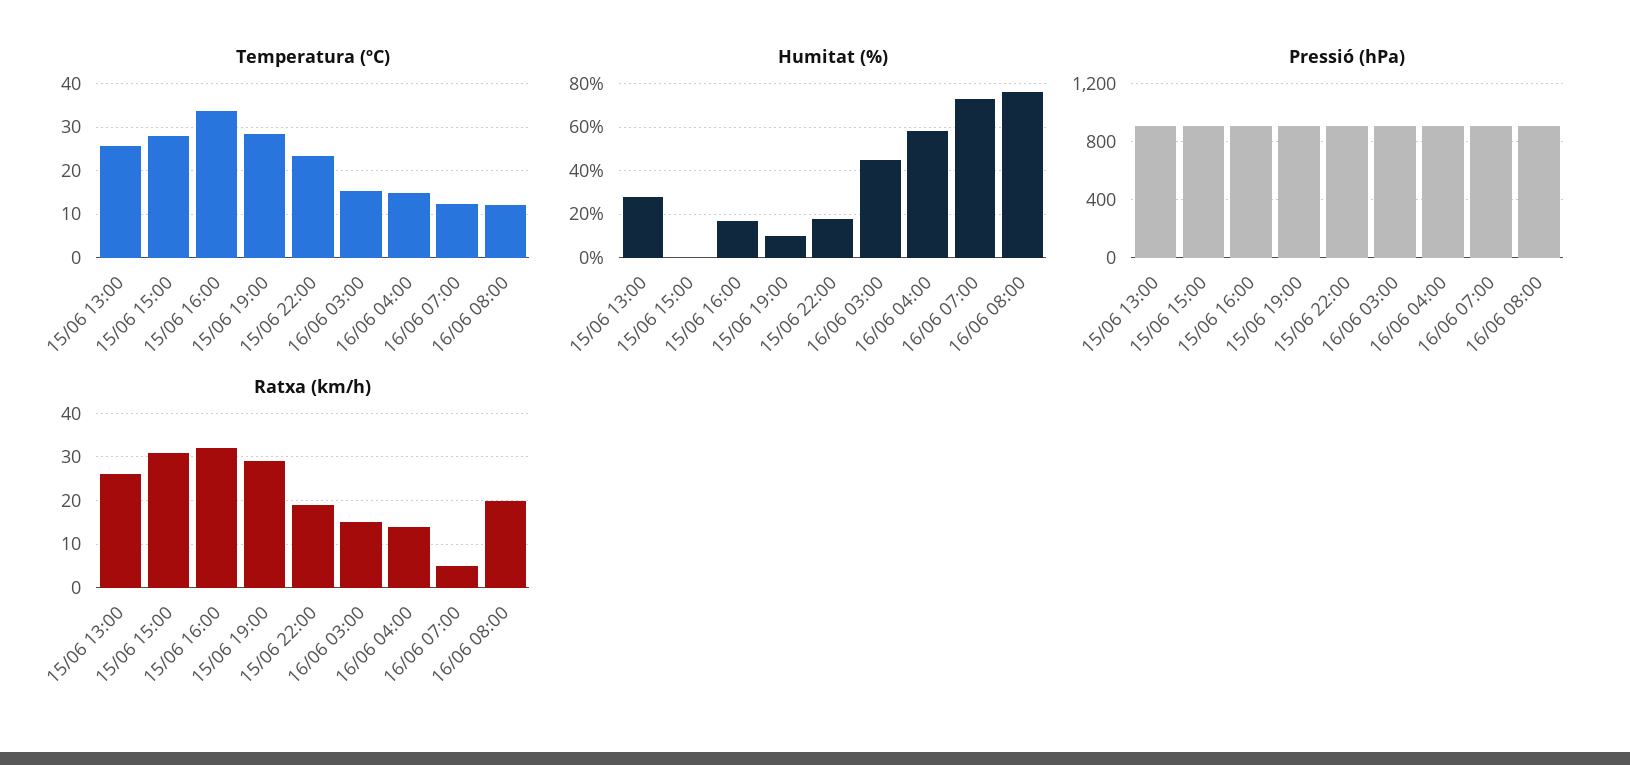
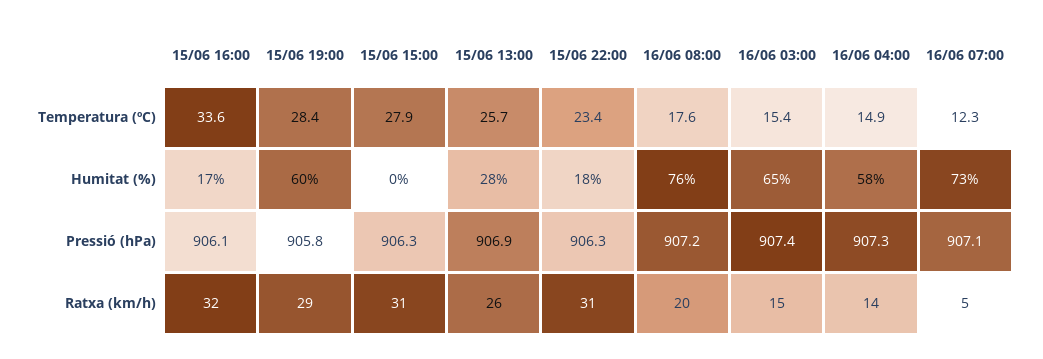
  {
    "Temperatura (ºC)": {
      "15/06 13:00": 25.7,
      "15/06 15:00": 27.9,
      "15/06 16:00": 33.6,
      "15/06 19:00": 28.4,
      "15/06 22:00": 23.4,
      "16/06 03:00": 15.4,
      "16/06 04:00": 14.9,
      "16/06 07:00": 12.3,
-     "16/06 08:00": 12
+     "16/06 08:00": 17.6
    },
    "Humitat (%)": {
      "15/06 13:00": 28,
      "15/06 15:00": 0,
      "15/06 16:00": 17,
-     "15/06 19:00": 10,
+     "15/06 19:00": 60,
      "15/06 22:00": 18,
-     "16/06 03:00": 45,
+     "16/06 03:00": 65,
      "16/06 04:00": 58,
      "16/06 07:00": 73,
      "16/06 08:00": 76
    },
    "Pressió (hPa)": {
      "15/06 13:00": 906.9,
      "15/06 15:00": 906.3,
      "15/06 16:00": 906.1,
      "15/06 19:00": 905.8,
      "15/06 22:00": 906.3,
      "16/06 03:00": 907.4,
      "16/06 04:00": 907.3,
      "16/06 07:00": 907.1,
      "16/06 08:00": 907.2
    },
    "Ratxa (km/h)": {
      "15/06 13:00": 26,
      "15/06 15:00": 31,
      "15/06 16:00": 32,
      "15/06 19:00": 29,
-     "15/06 22:00": 20,
+     "15/06 22:00": 31,
      "16/06 03:00": 15,
      "16/06 04:00": 14,
      "16/06 07:00": 5,
      "16/06 08:00": 20
    }
  }

